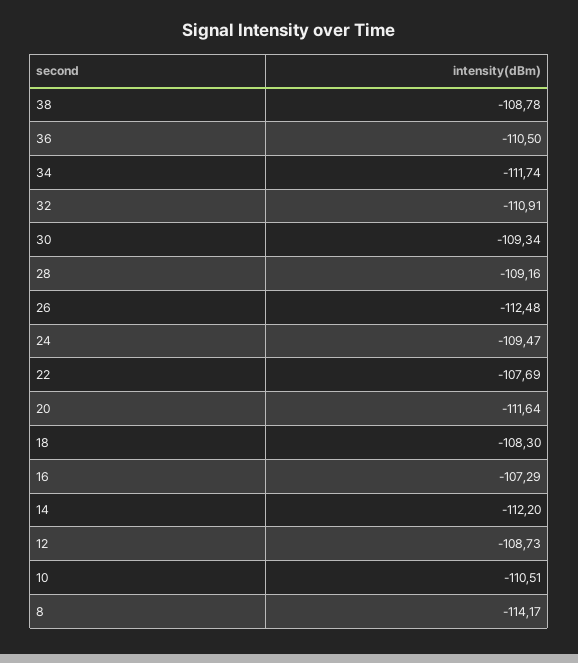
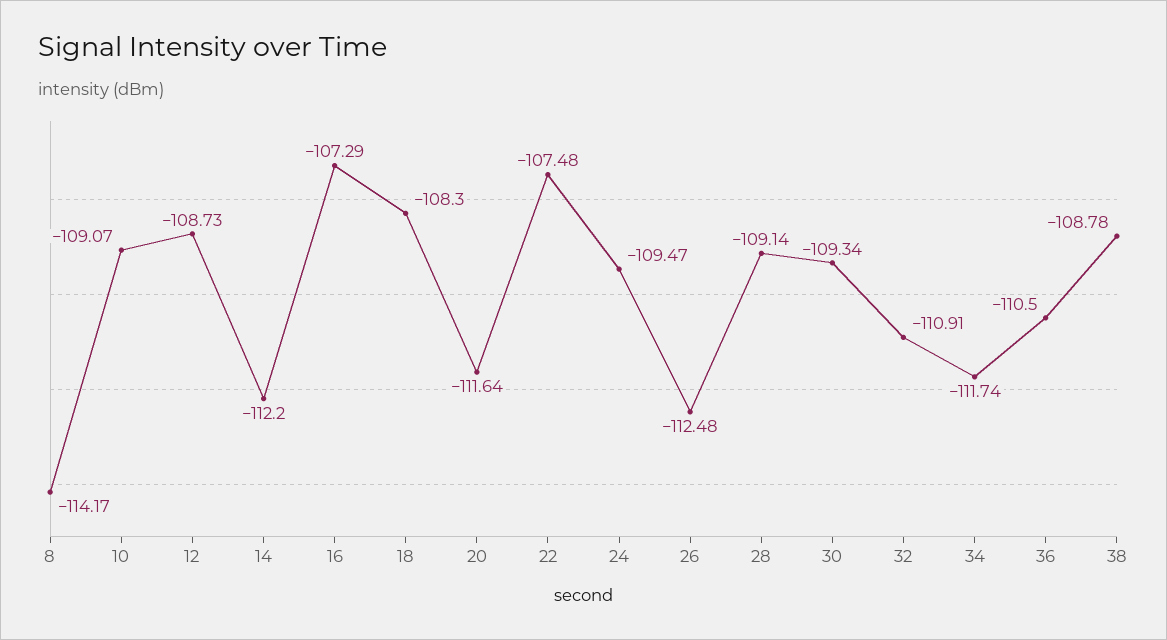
  {
    "38": -108.78,
    "36": -110.5,
    "34": -111.74,
    "32": -110.91,
    "30": -109.34,
-   "28": -109.16,
+   "28": -109.14,
    "26": -112.48,
    "24": -109.47,
-   "22": -107.69,
+   "22": -107.48,
    "20": -111.64,
    "18": -108.3,
    "16": -107.29,
    "14": -112.2,
    "12": -108.73,
-   "10": -110.51,
+   "10": -109.07,
    "8": -114.17
  }

